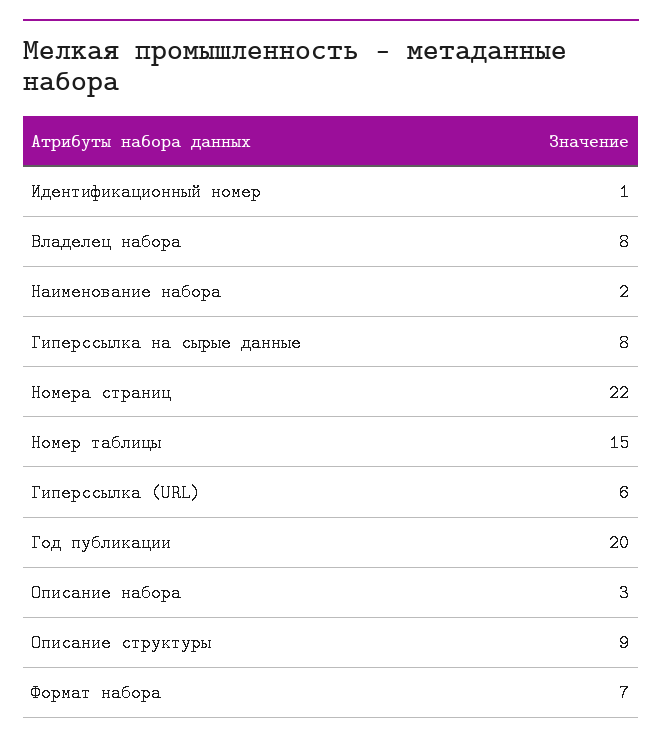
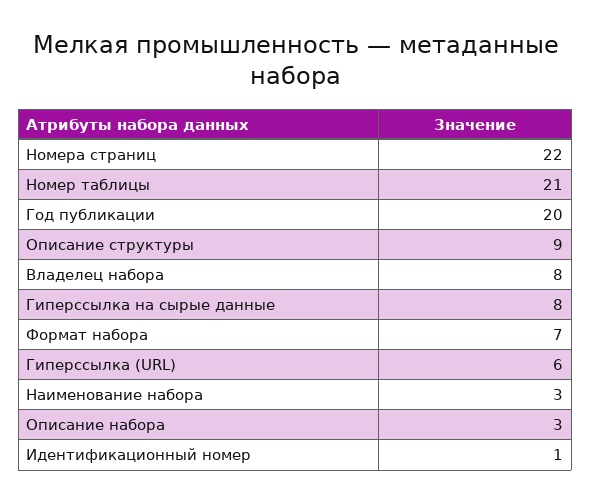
  {
    "Идентификационный номер": 1,
    "Владелец набора": 8,
-   "Наименование набора": 2,
+   "Наименование набора": 3,
    "Гиперссылка на сырые данные": 8,
    "Номера страниц": 22,
-   "Номер таблицы": 15,
+   "Номер таблицы": 21,
    "Гиперссылка (URL)": 6,
    "Год публикации": 20,
    "Описание набора": 3,
    "Описание структуры": 9,
    "Формат набора": 7
  }

